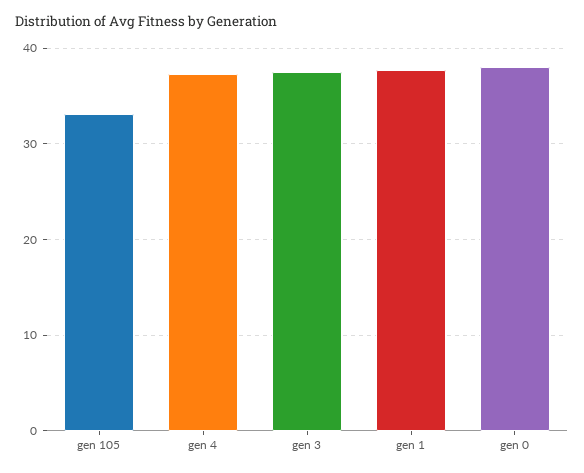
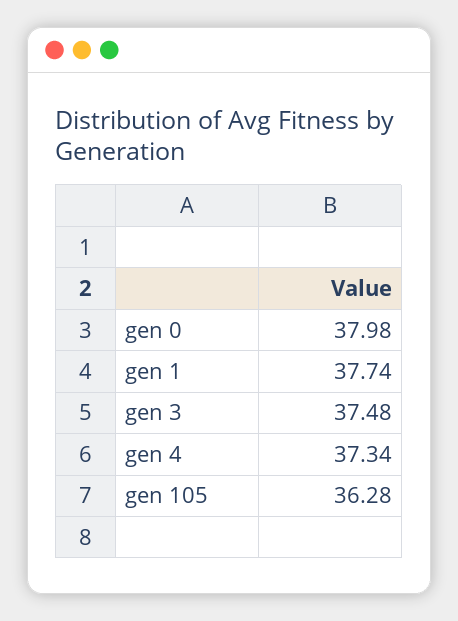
  {
-   "gen 105": 33,
+   "gen 105": 36.28,
    "gen 4": 37.34,
    "gen 3": 37.48,
    "gen 1": 37.74,
    "gen 0": 37.98
  }

